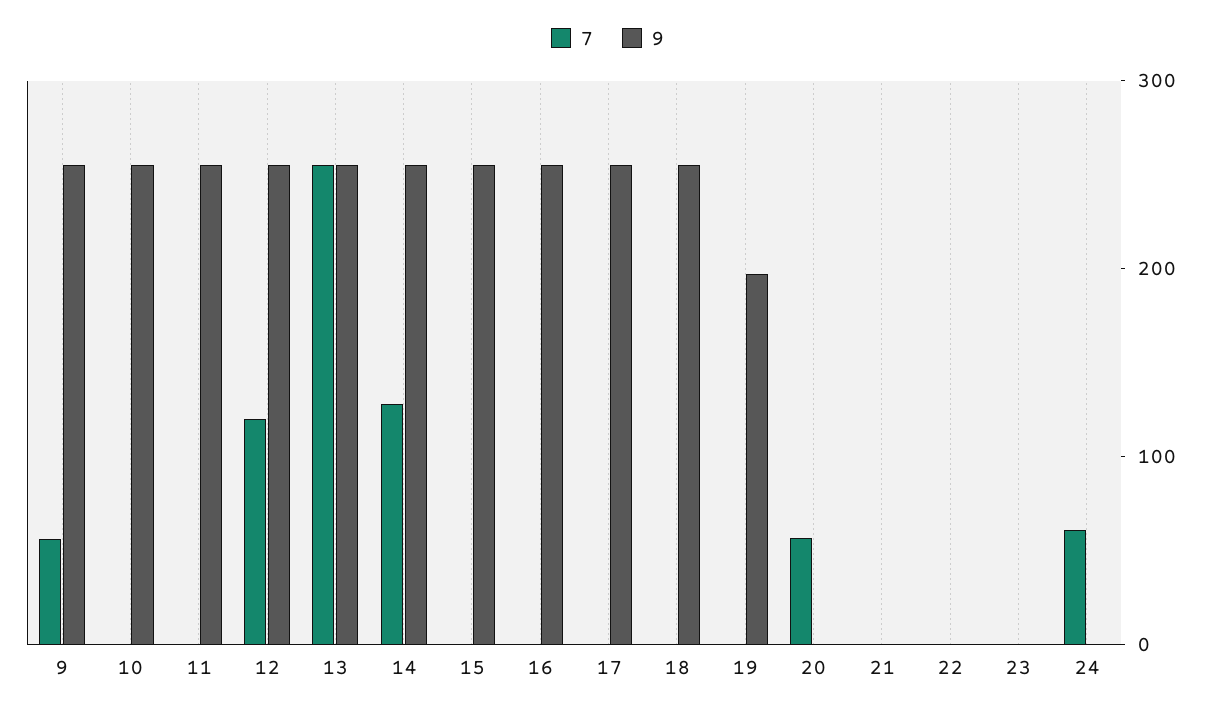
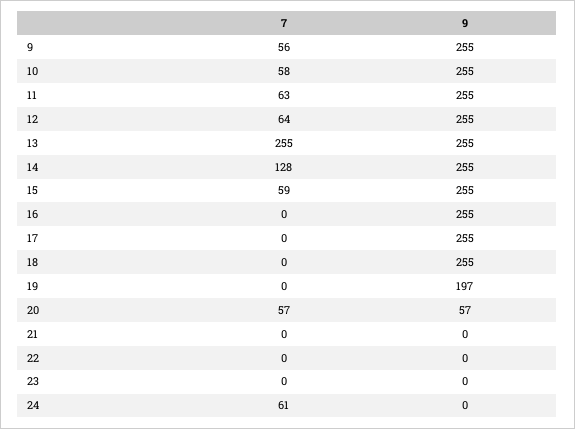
  {
    "7": {
      "9": 56,
-     "10": 0,
+     "10": 58,
-     "11": 0,
+     "11": 63,
-     "12": 120,
+     "12": 64,
      "13": 255,
      "14": 128,
-     "15": 0,
+     "15": 59,
      "16": 0,
      "17": 0,
      "18": 0,
      "19": 0,
      "20": 57,
      "21": 0,
      "22": 0,
      "23": 0,
      "24": 61
    },
    "9": {
      "9": 255,
      "10": 255,
      "11": 255,
      "12": 255,
      "13": 255,
      "14": 255,
      "15": 255,
      "16": 255,
      "17": 255,
      "18": 255,
      "19": 197,
-     "20": 0,
+     "20": 57,
      "21": 0,
      "22": 0,
      "23": 0,
      "24": 0
    }
  }

